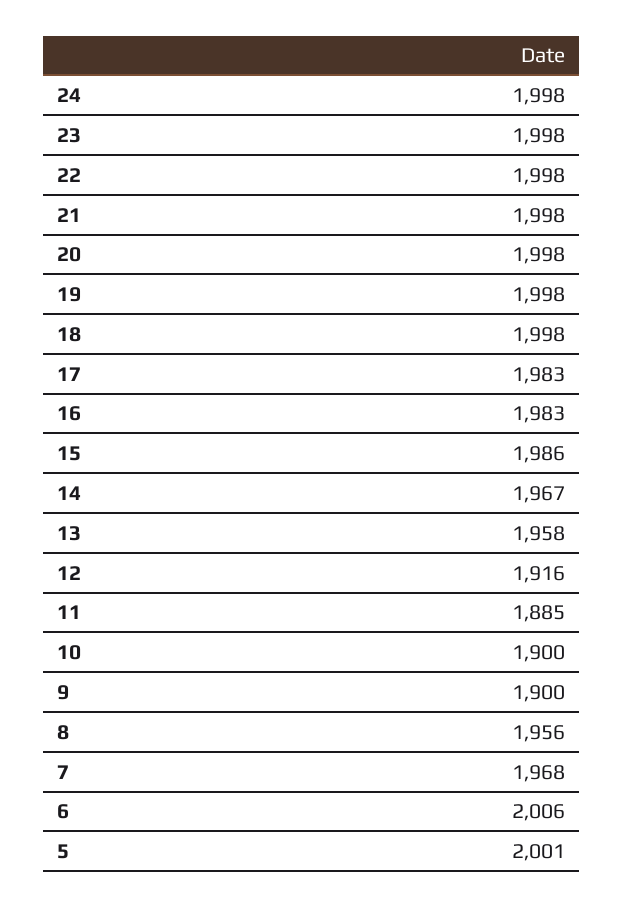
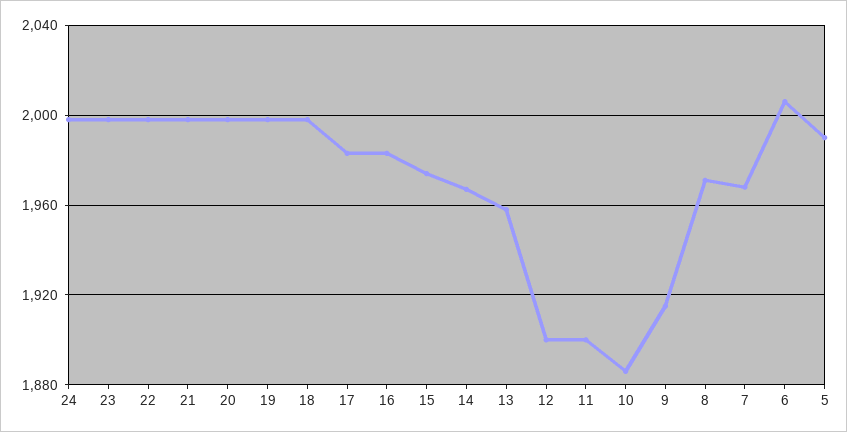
  {
    "24": 1998,
    "23": 1998,
    "22": 1998,
    "21": 1998,
    "20": 1998,
    "19": 1998,
    "18": 1998,
    "17": 1983,
    "16": 1983,
-   "15": 1986,
+   "15": 1975,
    "14": 1967,
    "13": 1958,
-   "12": 1916,
+   "12": 1900,
-   "11": 1885,
+   "11": 1900,
-   "10": 1900,
+   "10": 1885,
-   "9": 1900,
+   "9": 1915,
-   "8": 1956,
+   "8": 1970,
    "7": 1968,
    "6": 2006,
-   "5": 2001
+   "5": 1990
  }

